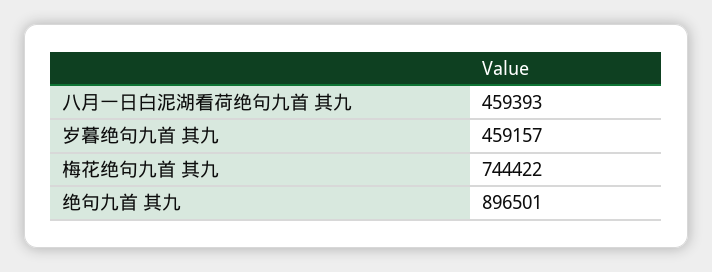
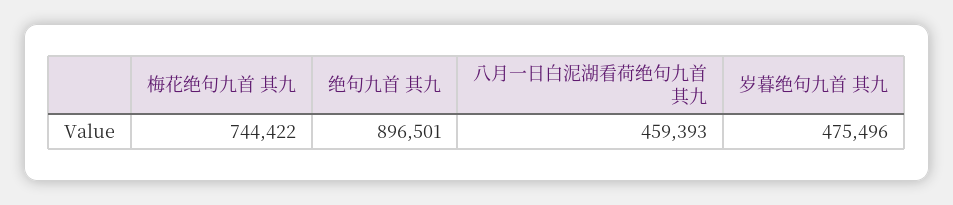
  {
    "八月一日白泥湖看荷绝句九首 其九": 459393,
-   "岁暮绝句九首 其九": 459157,
+   "岁暮绝句九首 其九": 475496,
    "梅花绝句九首 其九": 744422,
    "绝句九首 其九": 896501
  }

